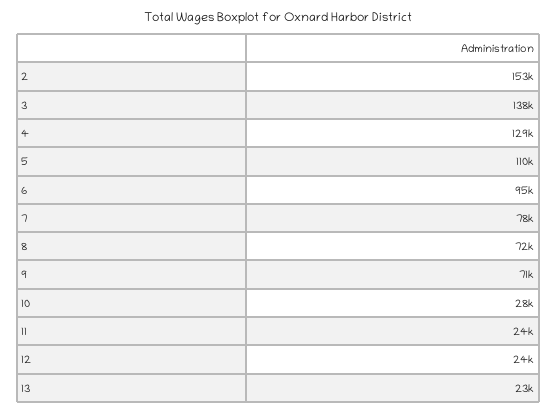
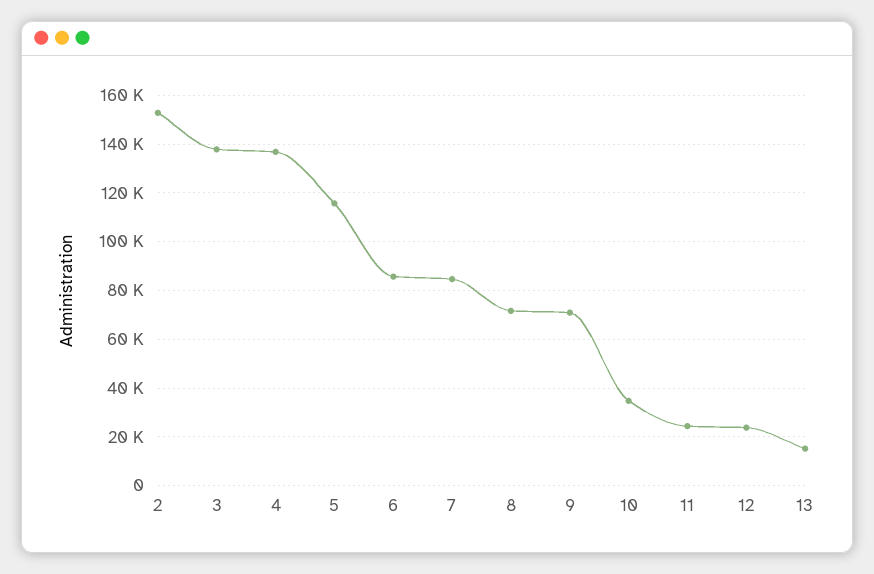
  {
    "2": 153000,
    "3": 138000,
-   "4": 129000,
+   "4": 137500,
-   "5": 110000,
+   "5": 115000,
-   "6": 95000,
+   "6": 85000,
-   "7": 78000,
+   "7": 85000,
    "8": 72000,
    "9": 71000,
-   "10": 28000,
+   "10": 35000,
    "11": 24000,
    "12": 24000,
-   "13": 23000
+   "13": 15000
  }

